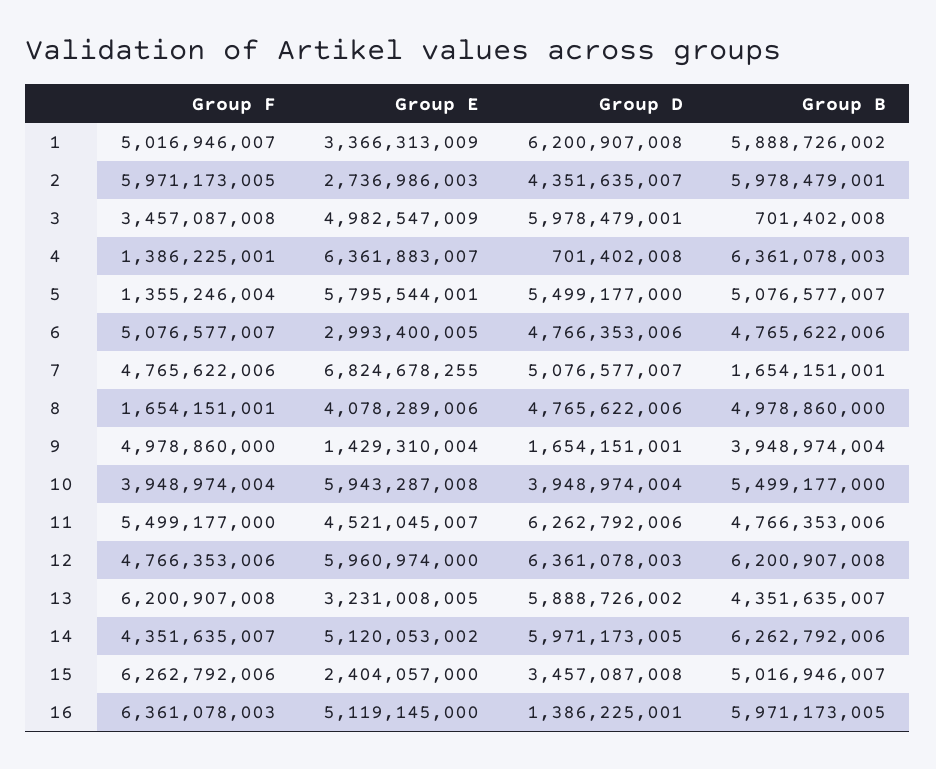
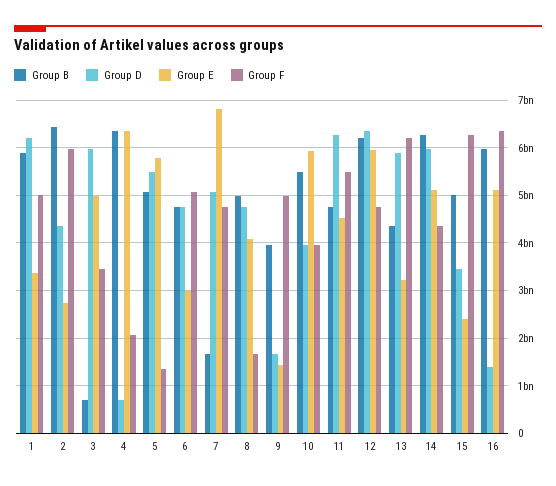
  {
    "Group F": {
      "1": 5016946007,
      "2": 5971173005,
      "3": 3457087008,
-     "4": 1386225001,
+     "4": 2000000000,
      "5": 1355246004,
      "6": 5076577007,
      "7": 4765622006,
      "8": 1654151001,
      "9": 4978860000,
      "10": 3948974004,
      "11": 5499177000,
      "12": 4766353006,
      "13": 6200907008,
      "14": 4351635007,
      "15": 6262792006,
      "16": 6361078003
    },
    "Group E": {
      "1": 3366313009,
      "2": 2736986003,
      "3": 4982547009,
      "4": 6361883007,
      "5": 5795544001,
      "6": 2993400005,
      "7": 6824678255,
      "8": 4078289006,
      "9": 1429310004,
      "10": 5943287008,
      "11": 4521045007,
      "12": 5960974000,
      "13": 3231008005,
      "14": 5120053002,
      "15": 2404057000,
      "16": 5119145000
    },
    "Group D": {
      "1": 6200907008,
      "2": 4351635007,
      "3": 5978479001,
      "4": 701402008,
      "5": 5499177000,
      "6": 4766353006,
      "7": 5076577007,
      "8": 4765622006,
      "9": 1654151001,
      "10": 3948974004,
      "11": 6262792006,
      "12": 6361078003,
      "13": 5888726002,
      "14": 5971173005,
      "15": 3457087008,
      "16": 1386225001
    },
    "Group B": {
      "1": 5888726002,
-     "2": 5978479001,
+     "2": 6400000000,
      "3": 701402008,
      "4": 6361078003,
      "5": 5076577007,
      "6": 4765622006,
      "7": 1654151001,
      "8": 4978860000,
      "9": 3948974004,
      "10": 5499177000,
      "11": 4766353006,
      "12": 6200907008,
      "13": 4351635007,
      "14": 6262792006,
      "15": 5016946007,
      "16": 5971173005
    }
  }

